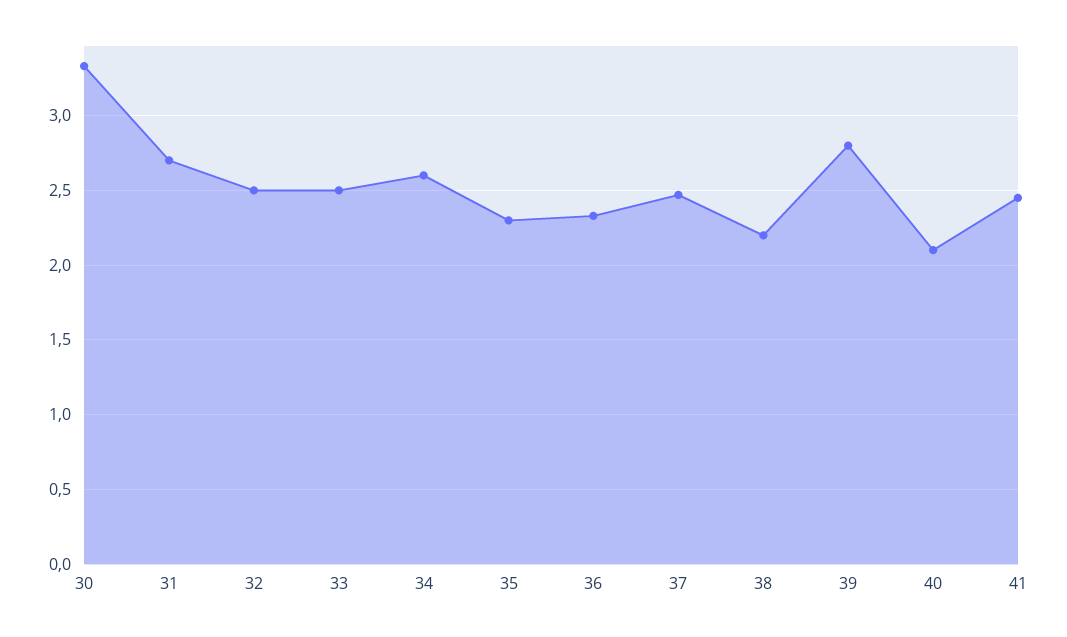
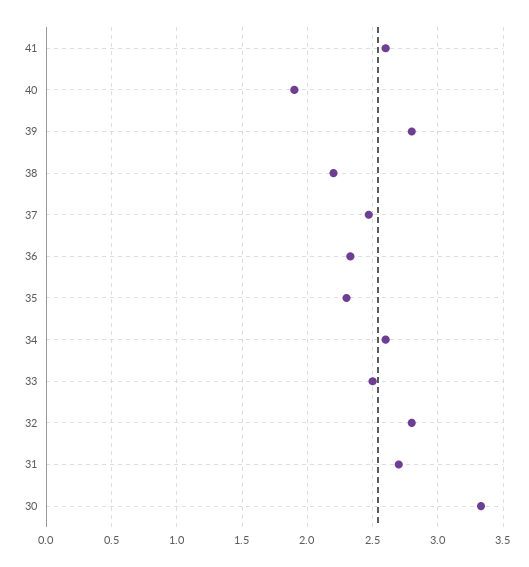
  {
    "30": 3.35,
    "31": 2.7,
-   "32": 2.5,
+   "32": 2.8,
    "33": 2.5,
    "34": 2.6,
    "35": 2.3,
    "36": 2.35,
    "37": 2.45,
    "38": 2.2,
    "39": 2.8,
-   "40": 2.1,
+   "40": 1.9,
-   "41": 2.45
+   "41": 2.6
  }

